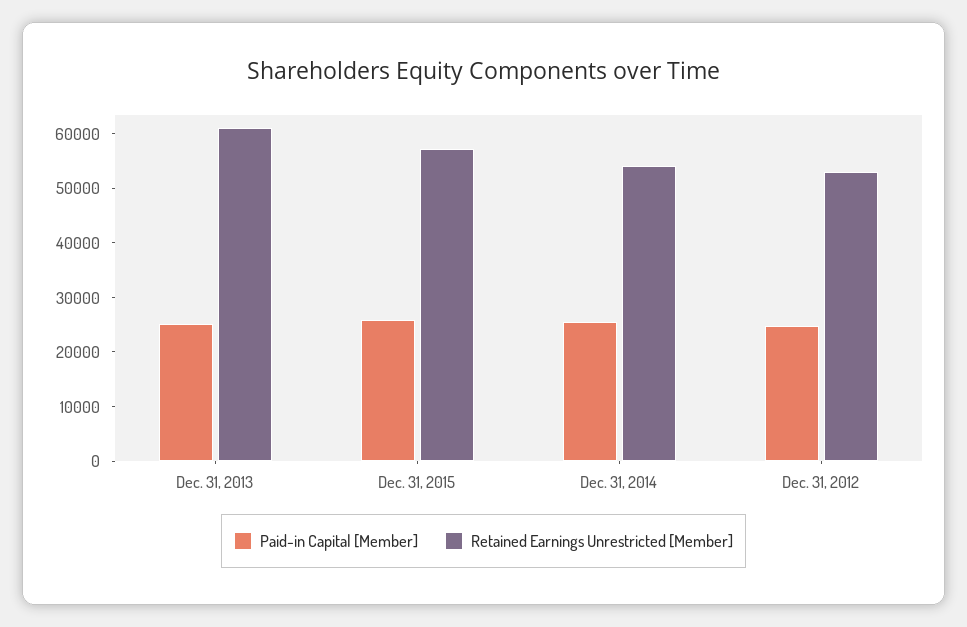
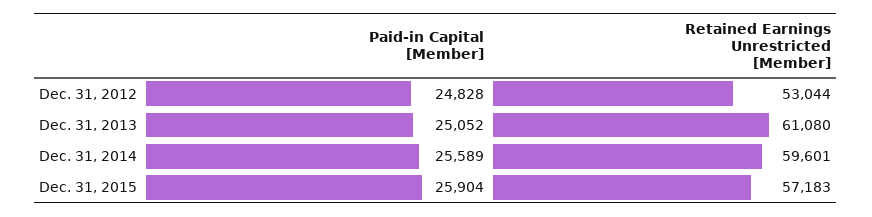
  {
    "Paid-in Capital [Member]": {
      "Dec. 31, 2013": 25052,
      "Dec. 31, 2015": 25904,
      "Dec. 31, 2014": 25589,
      "Dec. 31, 2012": 24828
    },
    "Retained Earnings Unrestricted [Member]": {
      "Dec. 31, 2013": 61080,
      "Dec. 31, 2015": 57183,
-     "Dec. 31, 2014": 54000,
+     "Dec. 31, 2014": 59601,
      "Dec. 31, 2012": 53044
    }
  }

